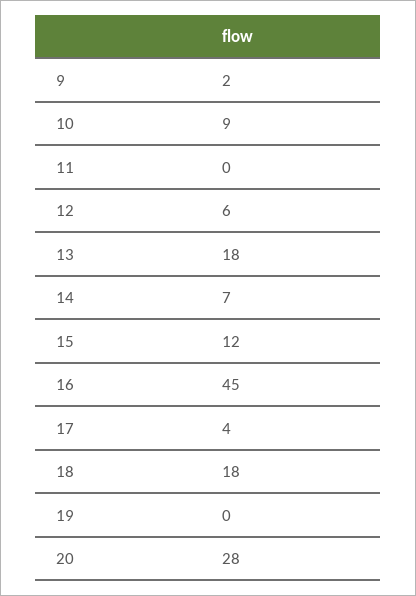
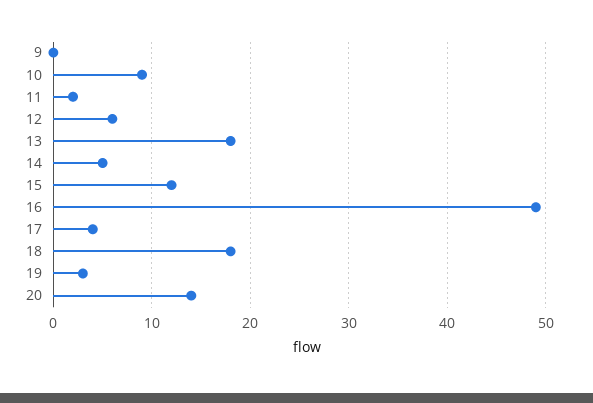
  {
-   "9": 2,
+   "9": 0,
    "10": 9,
-   "11": 0,
+   "11": 2,
    "12": 6,
    "13": 18,
-   "14": 7,
+   "14": 5,
    "15": 12,
-   "16": 45,
+   "16": 49,
    "17": 4,
    "18": 18,
-   "19": 0,
+   "19": 3,
-   "20": 28
+   "20": 14
  }

